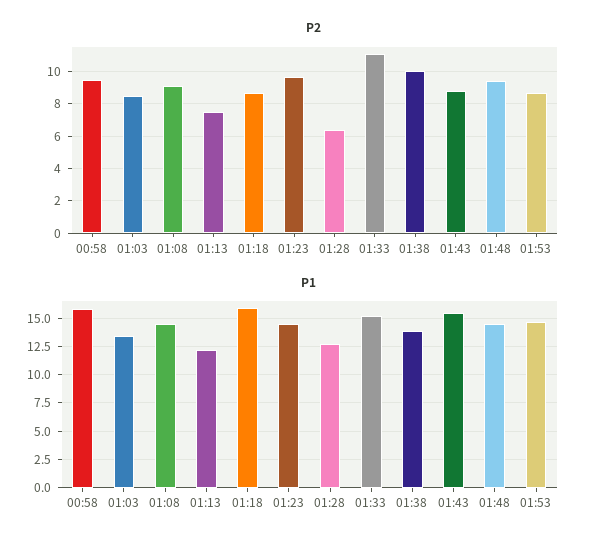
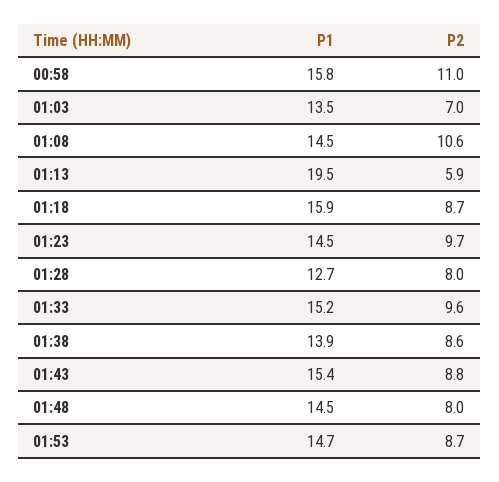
  {
    "P2": {
-     "00:58": 9.5,
+     "00:58": 11,
-     "01:03": 8.5,
+     "01:03": 7,
-     "01:08": 9,
+     "01:08": 10.6,
-     "01:13": 7.5,
+     "01:13": 5.9,
      "01:18": 8.7,
      "01:23": 9.7,
-     "01:28": 6.5,
+     "01:28": 8,
-     "01:33": 11,
+     "01:33": 9.6,
-     "01:38": 10,
+     "01:38": 8.6,
      "01:43": 8.8,
-     "01:48": 9.5,
+     "01:48": 8,
      "01:53": 8.7
    },
    "P1": {
      "00:58": 15.8,
      "01:03": 13.5,
      "01:08": 14.5,
-     "01:13": 12.5,
+     "01:13": 19.5,
      "01:18": 15.9,
      "01:23": 14.5,
      "01:28": 12.7,
      "01:33": 15.2,
      "01:38": 13.9,
      "01:43": 15.4,
      "01:48": 14.5,
      "01:53": 14.7
    }
  }

